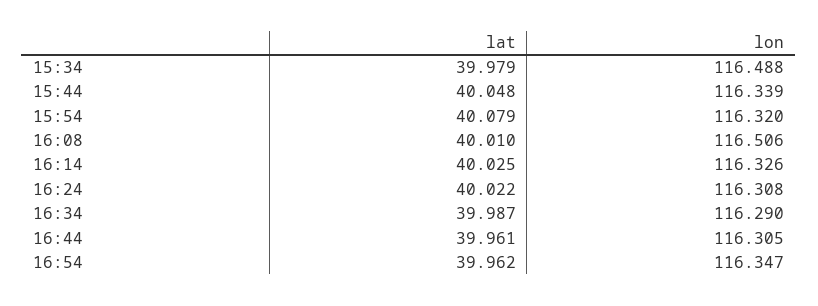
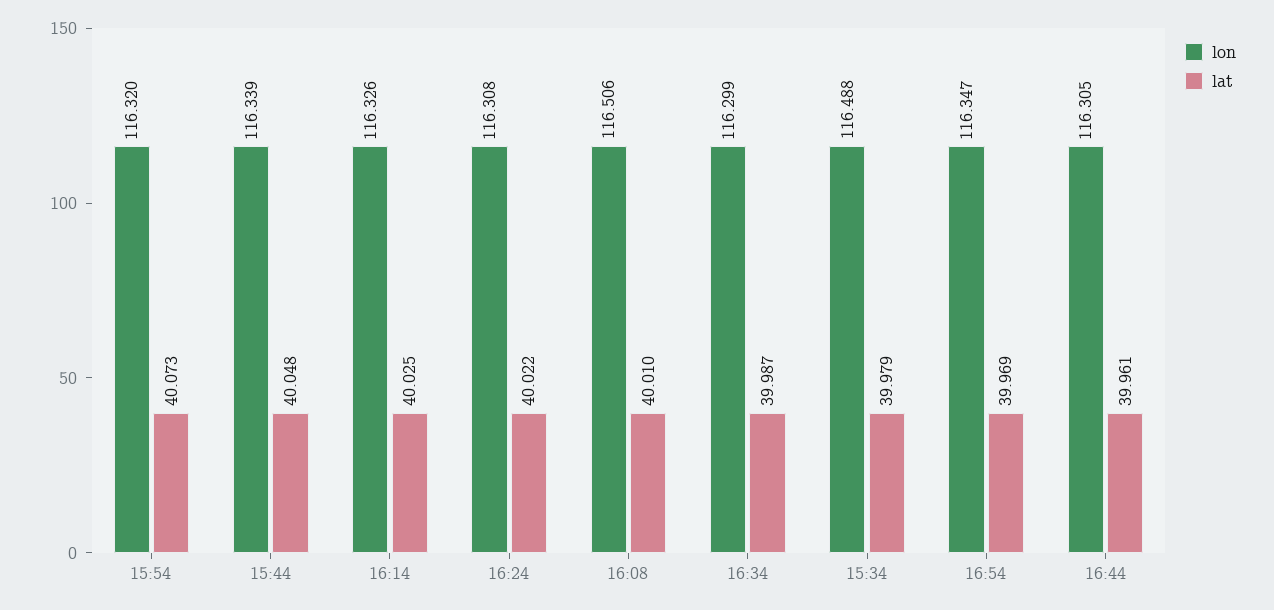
  {
    "lat": {
      "15:34": 39.979,
      "15:44": 40.048,
-     "15:54": 40.079,
+     "15:54": 40.073,
      "16:08": 40.01,
      "16:14": 40.025,
      "16:24": 40.022,
      "16:34": 39.987,
      "16:44": 39.961,
-     "16:54": 39.962
+     "16:54": 39.969
    },
    "lon": {
      "15:34": 116.488,
      "15:44": 116.339,
      "15:54": 116.32,
      "16:08": 116.506,
      "16:14": 116.326,
      "16:24": 116.308,
-     "16:34": 116.29,
+     "16:34": 116.299,
      "16:44": 116.305,
      "16:54": 116.347
    }
  }

